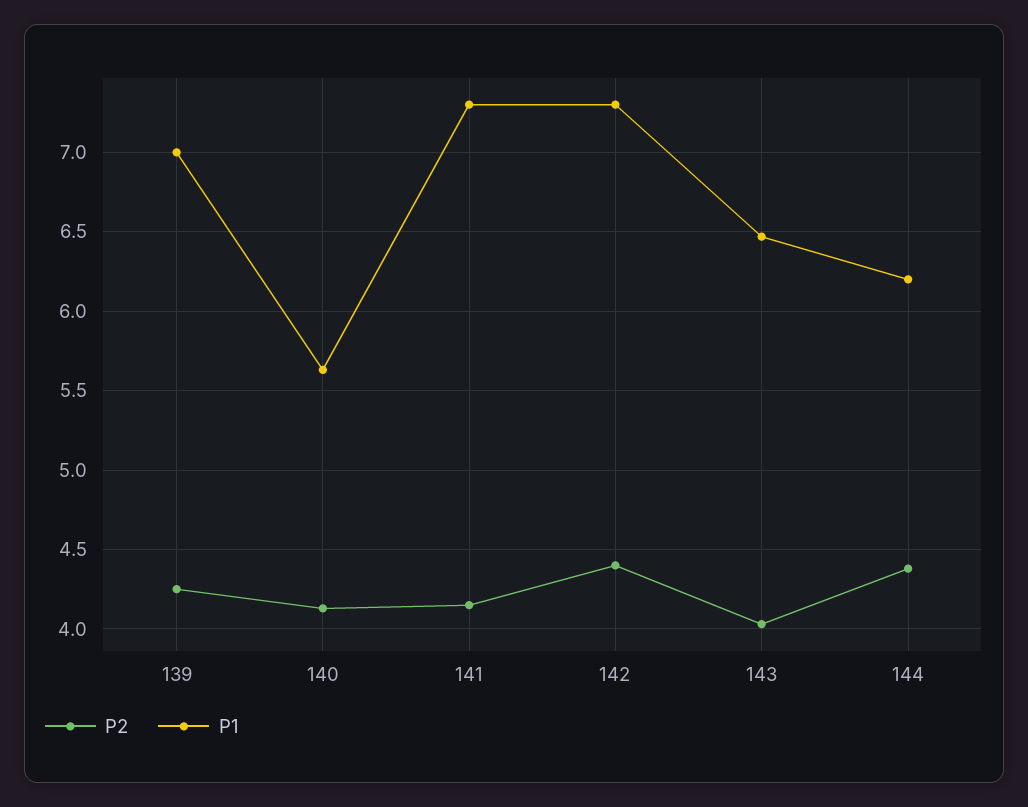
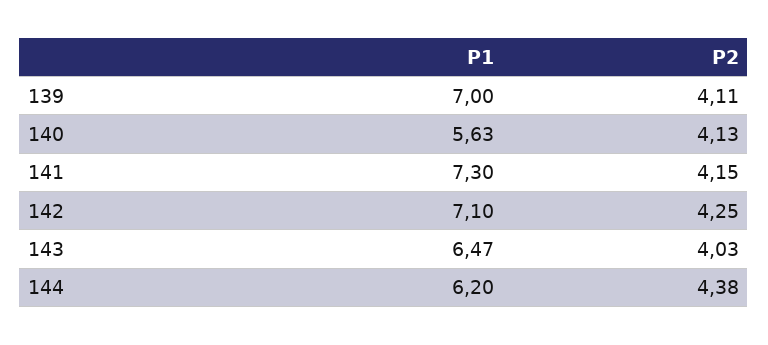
  {
    "P2": {
-     "139": 4.25,
+     "139": 4.11,
      "140": 4.13,
      "141": 4.15,
-     "142": 4.4,
+     "142": 4.25,
      "143": 4.03,
      "144": 4.38
    },
    "P1": {
      "139": 7,
      "140": 5.63,
      "141": 7.3,
-     "142": 7.3,
+     "142": 7.1,
      "143": 6.47,
      "144": 6.2
    }
  }

